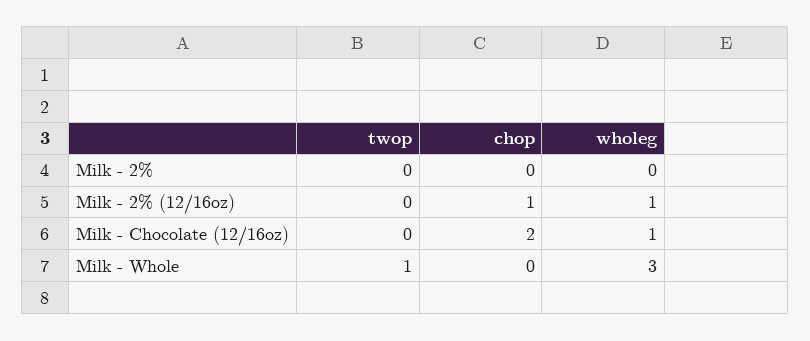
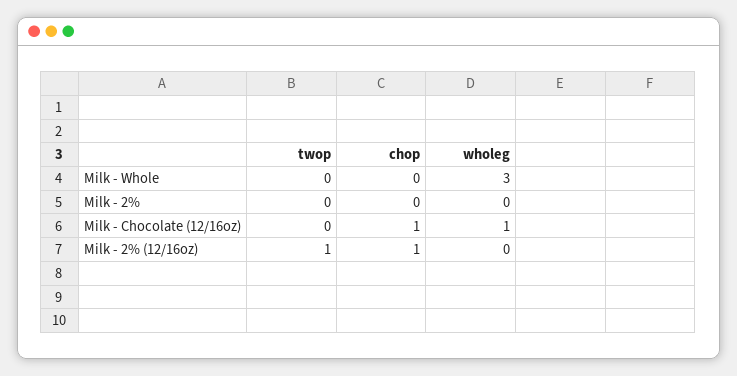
  {
    "twop": {
      "Milk - 2%": 0,
-     "Milk - 2% (12/16oz)": 0,
+     "Milk - 2% (12/16oz)": 1,
      "Milk - Chocolate (12/16oz)": 0,
-     "Milk - Whole": 1
+     "Milk - Whole": 0
    },
    "chop": {
      "Milk - 2%": 0,
      "Milk - 2% (12/16oz)": 1,
-     "Milk - Chocolate (12/16oz)": 2,
+     "Milk - Chocolate (12/16oz)": 1,
      "Milk - Whole": 0
    },
    "wholeg": {
      "Milk - 2%": 0,
-     "Milk - 2% (12/16oz)": 1,
+     "Milk - 2% (12/16oz)": 0,
      "Milk - Chocolate (12/16oz)": 1,
      "Milk - Whole": 3
    }
  }

